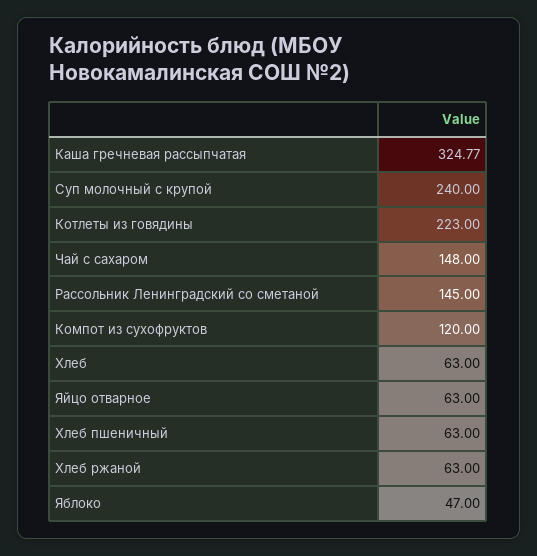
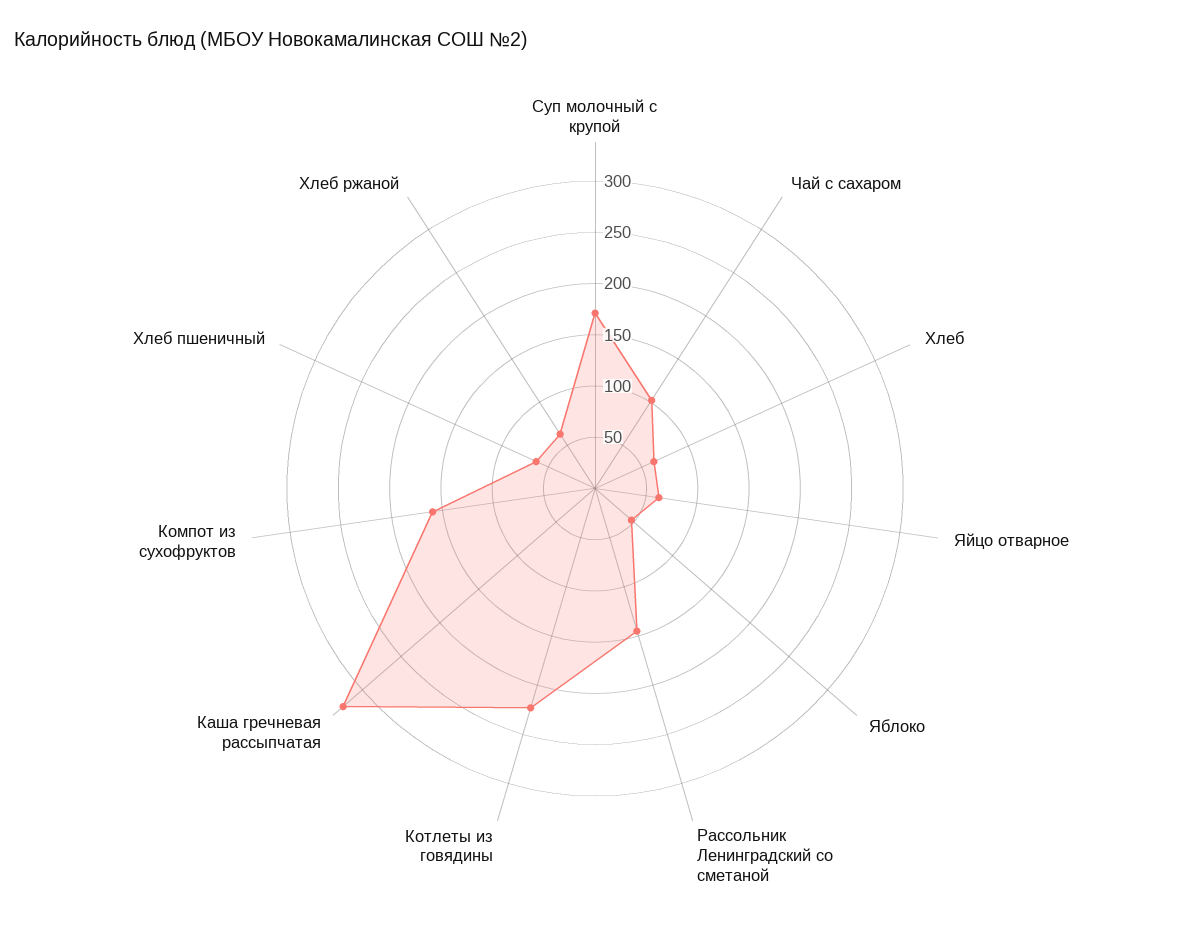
  {
    "Каша гречневая рассыпчатая": 324.77,
-   "Суп молочный с крупой": 240,
+   "Суп молочный с крупой": 170,
    "Котлеты из говядины": 223,
-   "Чай с сахаром": 148,
+   "Чай с сахаром": 100,
    "Рассольник Ленинградский со сметаной": 145,
-   "Компот из сухофруктов": 120,
+   "Компот из сухофруктов": 160,
    "Хлеб": 63,
    "Яйцо отварное": 63,
    "Хлеб пшеничный": 63,
    "Хлеб ржаной": 63,
    "Яблоко": 47
  }

